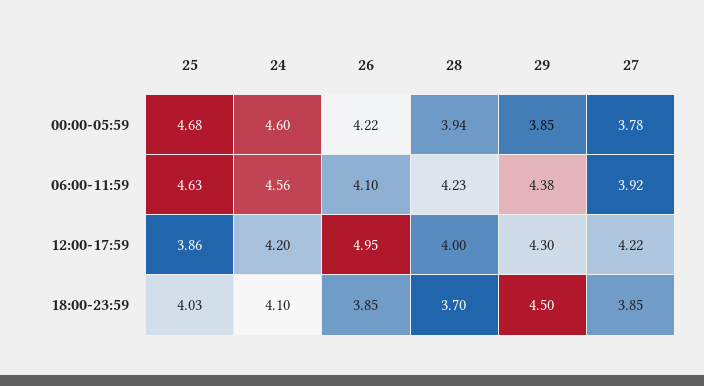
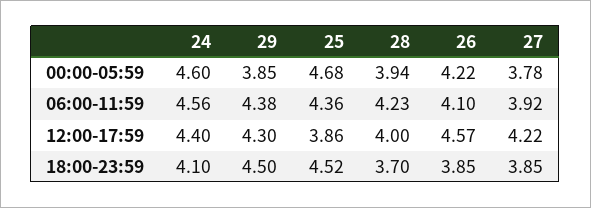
  {
    "25": {
      "00:00-05:59": 4.68,
-     "06:00-11:59": 4.63,
+     "06:00-11:59": 4.36,
      "12:00-17:59": 3.86,
-     "18:00-23:59": 4.03
+     "18:00-23:59": 4.52
    },
    "24": {
      "00:00-05:59": 4.6,
      "06:00-11:59": 4.56,
-     "12:00-17:59": 4.2,
+     "12:00-17:59": 4.4,
      "18:00-23:59": 4.1
    },
    "26": {
      "00:00-05:59": 4.22,
      "06:00-11:59": 4.1,
-     "12:00-17:59": 4.95,
+     "12:00-17:59": 4.57,
      "18:00-23:59": 3.85
    },
    "28": {
      "00:00-05:59": 3.94,
      "06:00-11:59": 4.23,
      "12:00-17:59": 4,
      "18:00-23:59": 3.7
    },
    "29": {
      "00:00-05:59": 3.85,
      "06:00-11:59": 4.38,
      "12:00-17:59": 4.3,
      "18:00-23:59": 4.5
    },
    "27": {
      "00:00-05:59": 3.78,
      "06:00-11:59": 3.92,
      "12:00-17:59": 4.22,
      "18:00-23:59": 3.85
    }
  }

